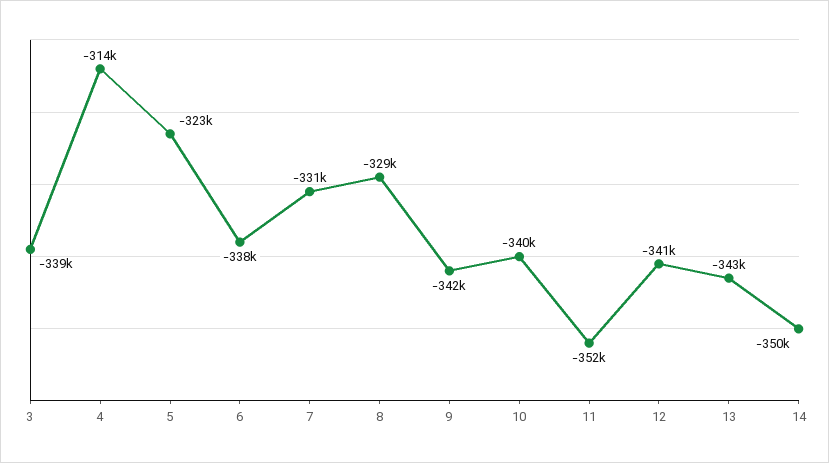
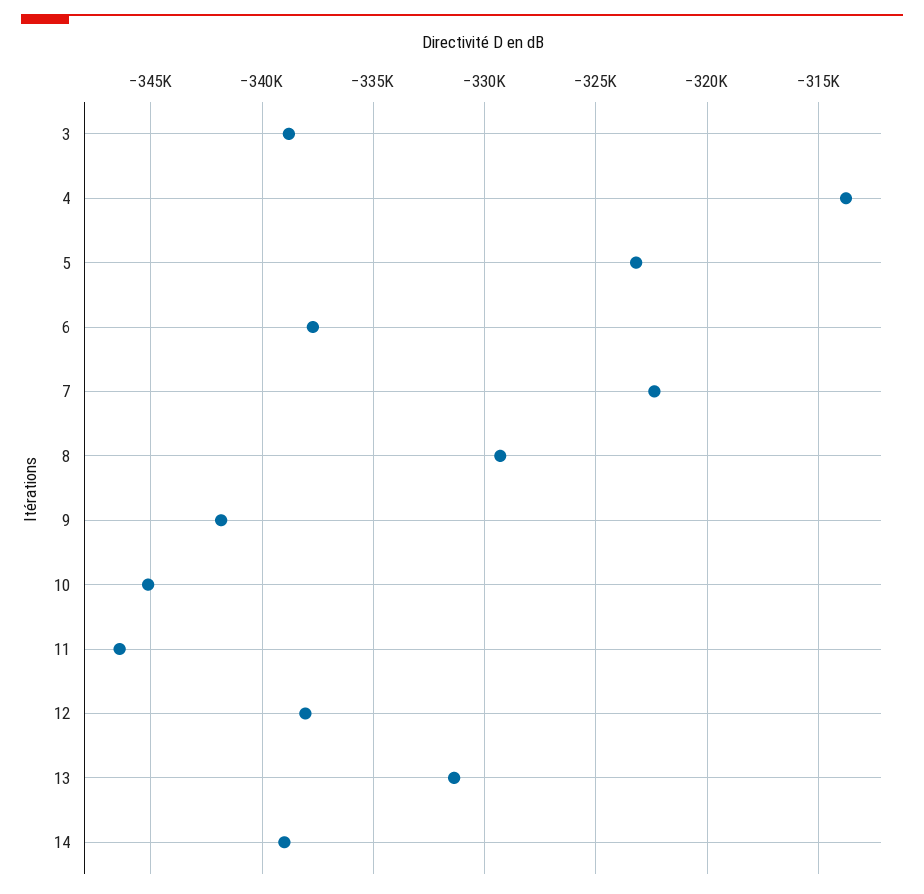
  {
    "3": -339000,
    "4": -314000,
    "5": -323000,
    "6": -338000,
-   "7": -331000,
+   "7": -322500,
    "8": -329000,
    "9": -342000,
-   "10": -340000,
+   "10": -345000,
-   "11": -352000,
+   "11": -346500,
-   "12": -341000,
+   "12": -338000,
-   "13": -343000,
+   "13": -331500,
-   "14": -350000
+   "14": -339000
  }

